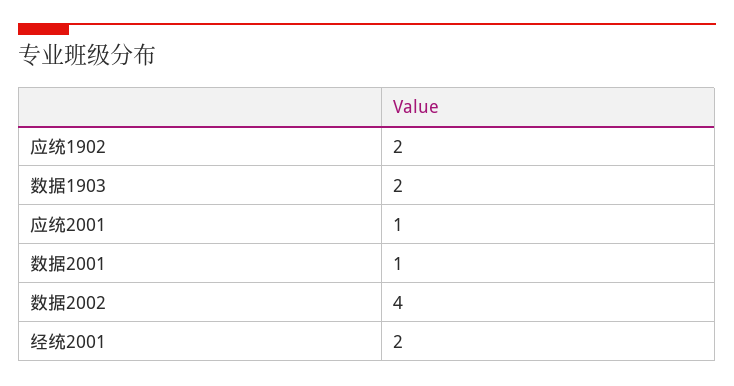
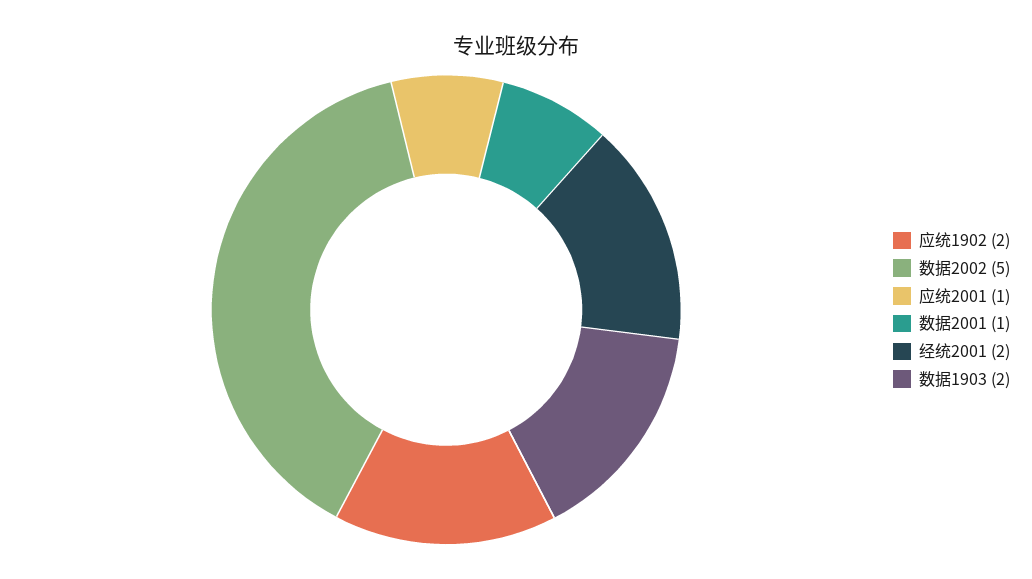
  {
    "应统1902": 2,
    "数据1903": 2,
    "应统2001": 1,
    "数据2001": 1,
-   "数据2002": 4,
+   "数据2002": 5,
    "经统2001": 2
  }

